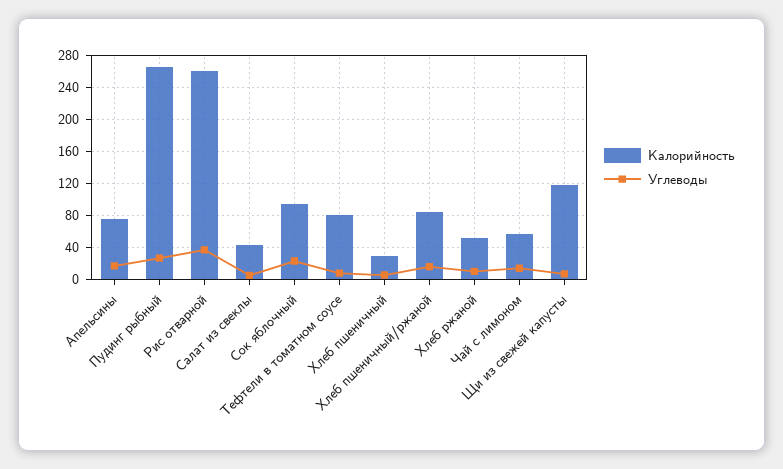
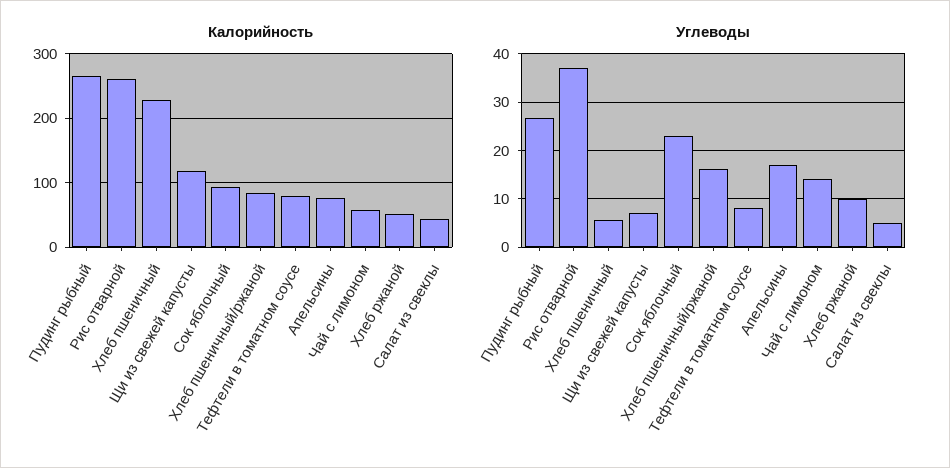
  {
    "Калорийность": {
      "Апельсины": 80,
      "Пудинг рыбный": 270,
      "Рис отварной": 260,
      "Салат из свеклы": 40,
      "Сок яблочный": 90,
      "Тефтели в томатном соусе": 80,
-     "Хлеб пшеничный": 30,
+     "Хлеб пшеничный": 230,
      "Хлеб пшеничный/ржаной": 80,
      "Хлеб ржаной": 50,
      "Чай с лимоном": 60,
      "Щи из свежей капусты": 120
    },
    "Углеводы": {
      "Апельсины": 18,
      "Пудинг рыбный": 26,
      "Рис отварной": 38,
      "Салат из свеклы": 6,
      "Сок яблочный": 24,
      "Тефтели в томатном соусе": 8,
      "Хлеб пшеничный": 6,
      "Хлеб пшеничный/ржаной": 16,
      "Хлеб ржаной": 10,
      "Чай с лимоном": 14,
      "Щи из свежей капусты": 8
    }
  }

